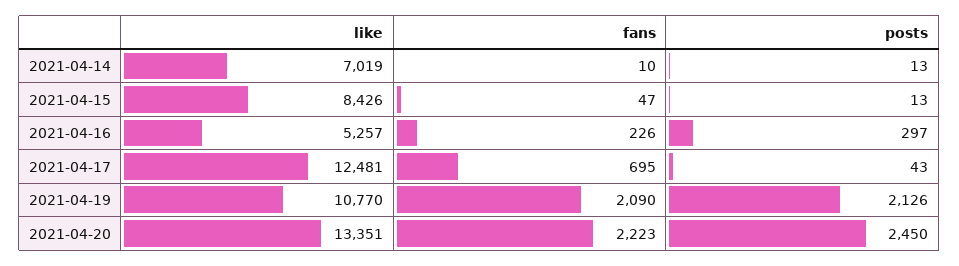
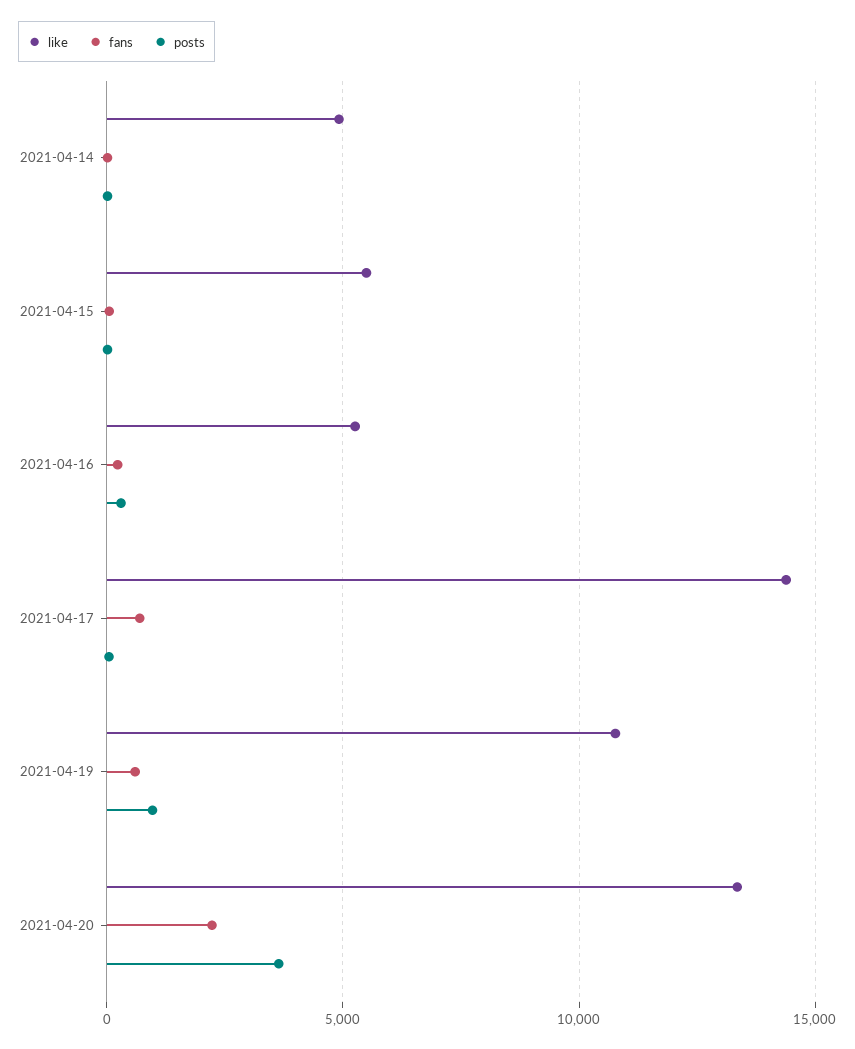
  {
    "like": {
-     "2021-04-14": 7019,
+     "2021-04-14": 5000,
-     "2021-04-15": 8426,
+     "2021-04-15": 5500,
      "2021-04-16": 5257,
-     "2021-04-17": 12481,
+     "2021-04-17": 14500,
      "2021-04-19": 10770,
      "2021-04-20": 13351
    },
    "fans": {
      "2021-04-14": 10,
      "2021-04-15": 47,
      "2021-04-16": 226,
      "2021-04-17": 695,
-     "2021-04-19": 2090,
+     "2021-04-19": 500,
      "2021-04-20": 2223
    },
    "posts": {
      "2021-04-14": 13,
      "2021-04-15": 13,
      "2021-04-16": 297,
      "2021-04-17": 43,
-     "2021-04-19": 2126,
+     "2021-04-19": 1000,
-     "2021-04-20": 2450
+     "2021-04-20": 3500
    }
  }

